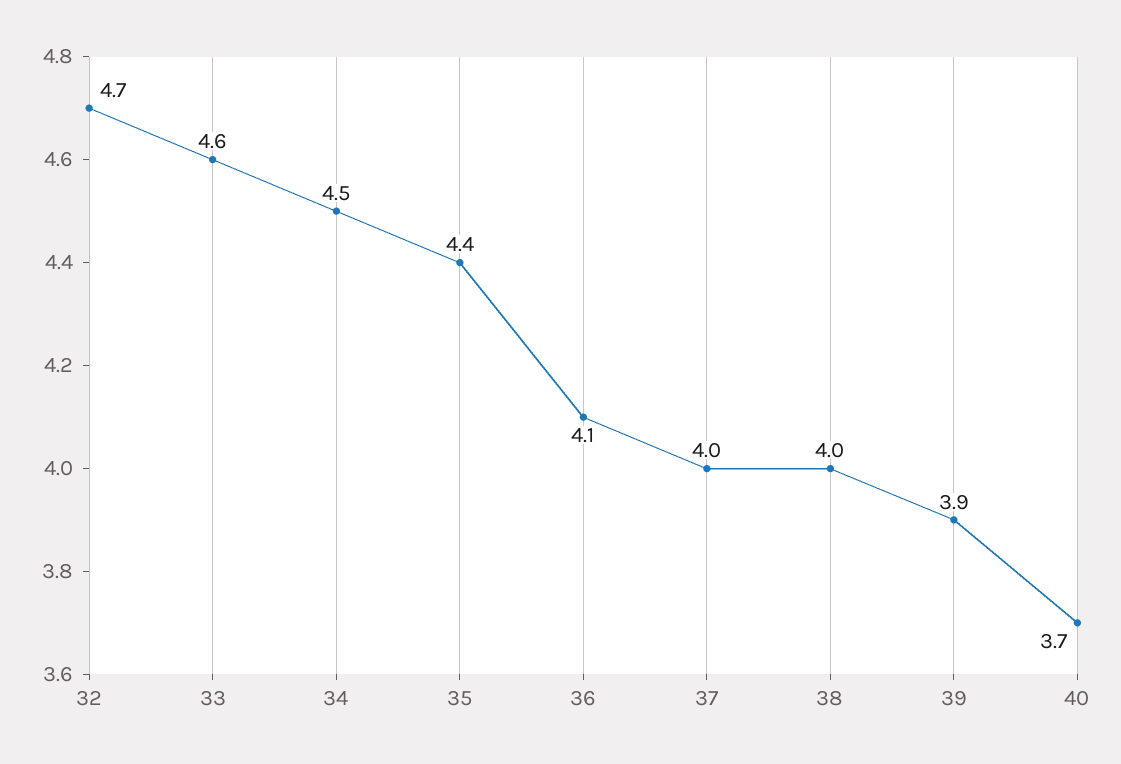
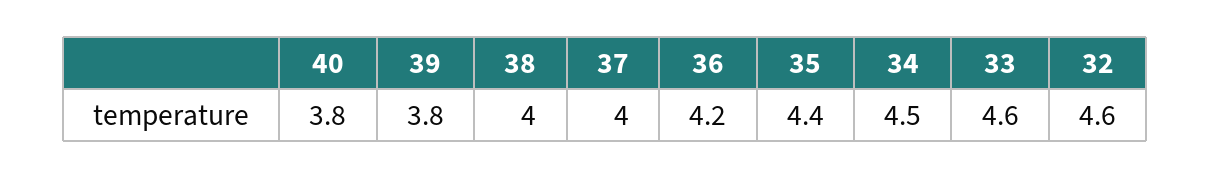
  {
-   "32": 4.7,
+   "32": 4.6,
    "33": 4.6,
    "34": 4.5,
    "35": 4.4,
-   "36": 4.1,
+   "36": 4.2,
    "37": 4,
    "38": 4,
-   "39": 3.9,
+   "39": 3.8,
-   "40": 3.7
+   "40": 3.8
  }

